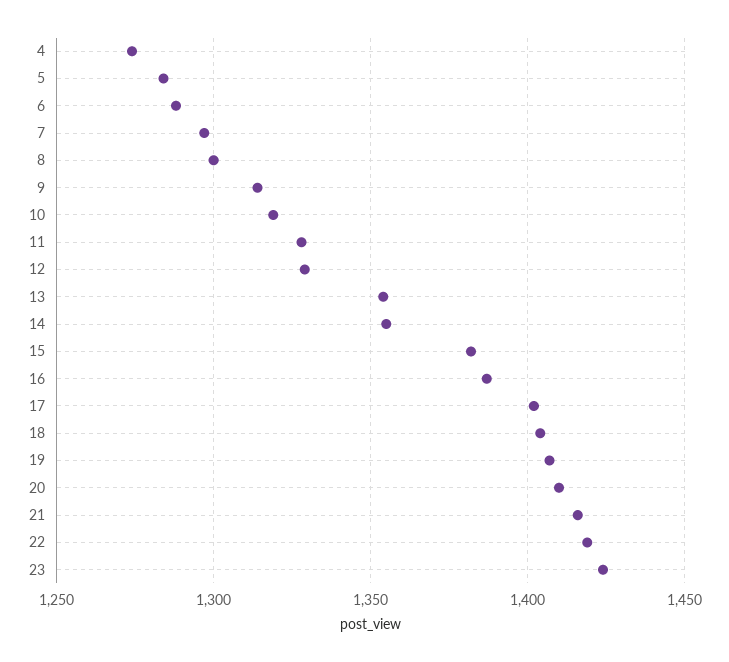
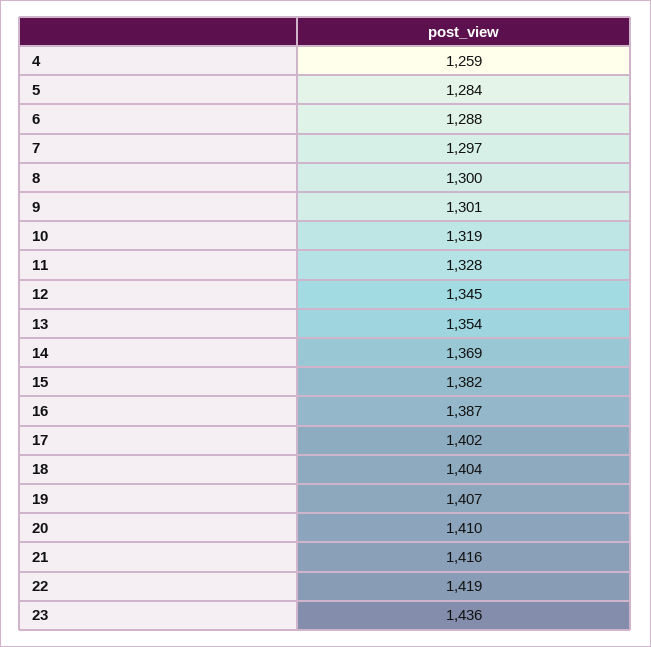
  {
-   "4": 1275,
+   "4": 1259,
    "5": 1284,
    "6": 1288,
    "7": 1297,
    "8": 1300,
-   "9": 1315,
+   "9": 1301,
    "10": 1319,
    "11": 1328,
-   "12": 1330,
+   "12": 1345,
    "13": 1354,
-   "14": 1355,
+   "14": 1369,
    "15": 1382,
    "16": 1387,
    "17": 1402,
    "18": 1404,
    "19": 1407,
    "20": 1410,
    "21": 1416,
    "22": 1419,
-   "23": 1425
+   "23": 1436
  }

